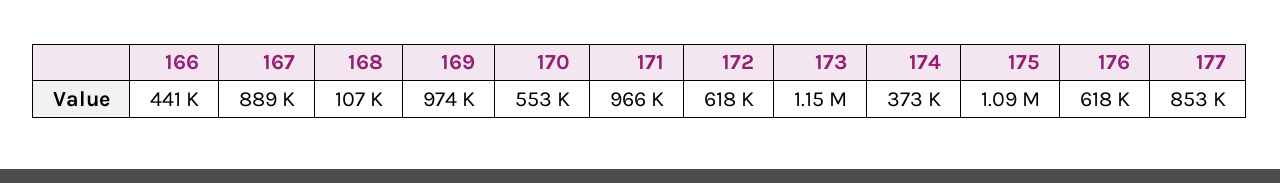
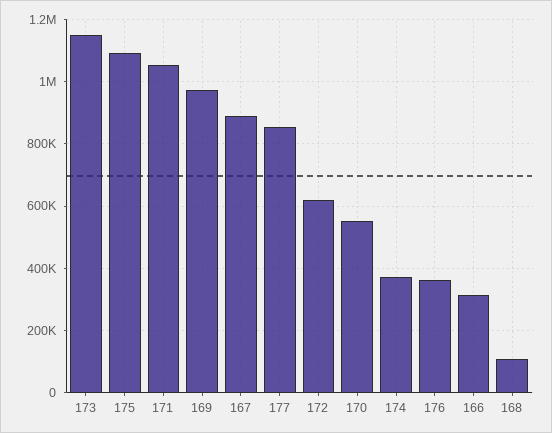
  {
-   "166": 441000,
+   "166": 320000,
    "167": 889000,
    "168": 107000,
    "169": 974000,
    "170": 553000,
-   "171": 966000,
+   "171": 1060000,
    "172": 618000,
    "173": 1150000,
    "174": 373000,
    "175": 1090000,
-   "176": 618000,
+   "176": 360000,
    "177": 853000
  }

